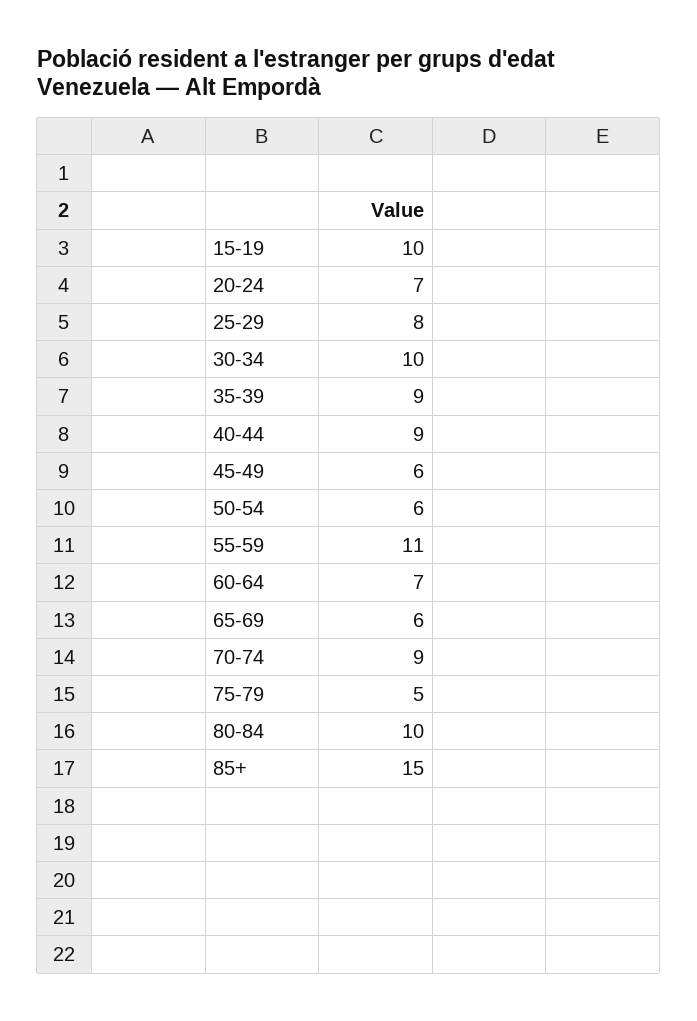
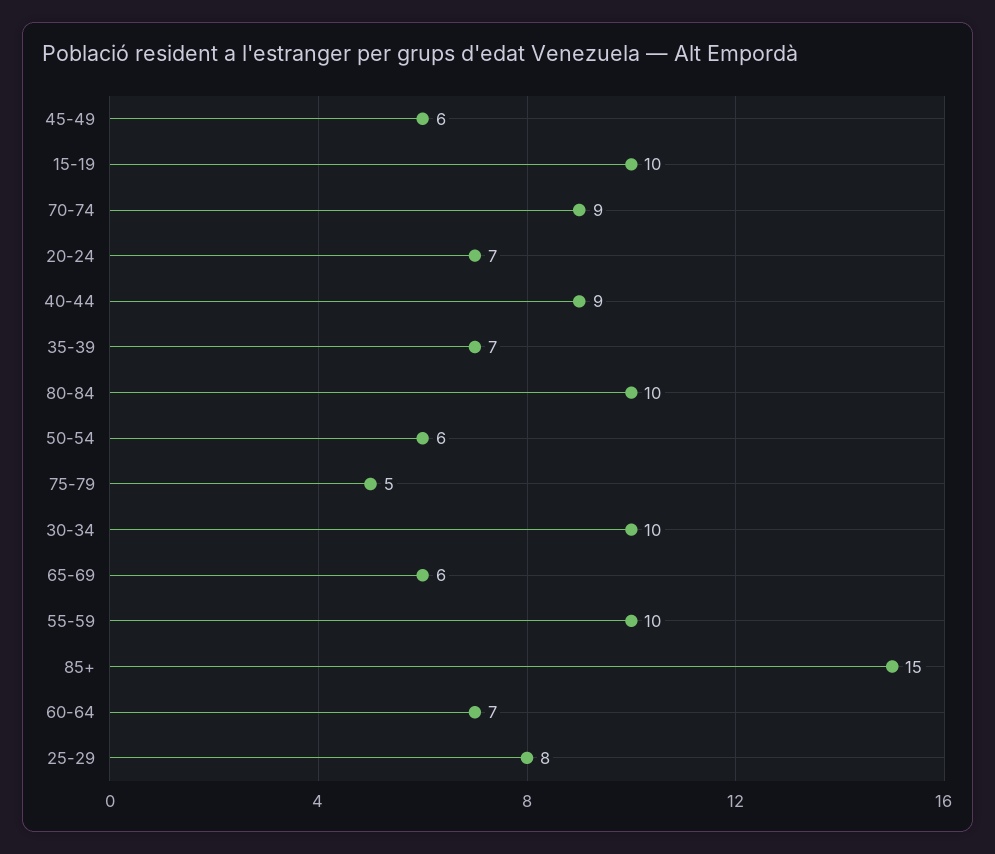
  {
    "15-19": 10,
    "20-24": 7,
    "25-29": 8,
    "30-34": 10,
-   "35-39": 9,
+   "35-39": 7,
    "40-44": 9,
    "45-49": 6,
    "50-54": 6,
-   "55-59": 11,
+   "55-59": 10,
    "60-64": 7,
    "65-69": 6,
    "70-74": 9,
    "75-79": 5,
    "80-84": 10,
    "85+": 15
  }

